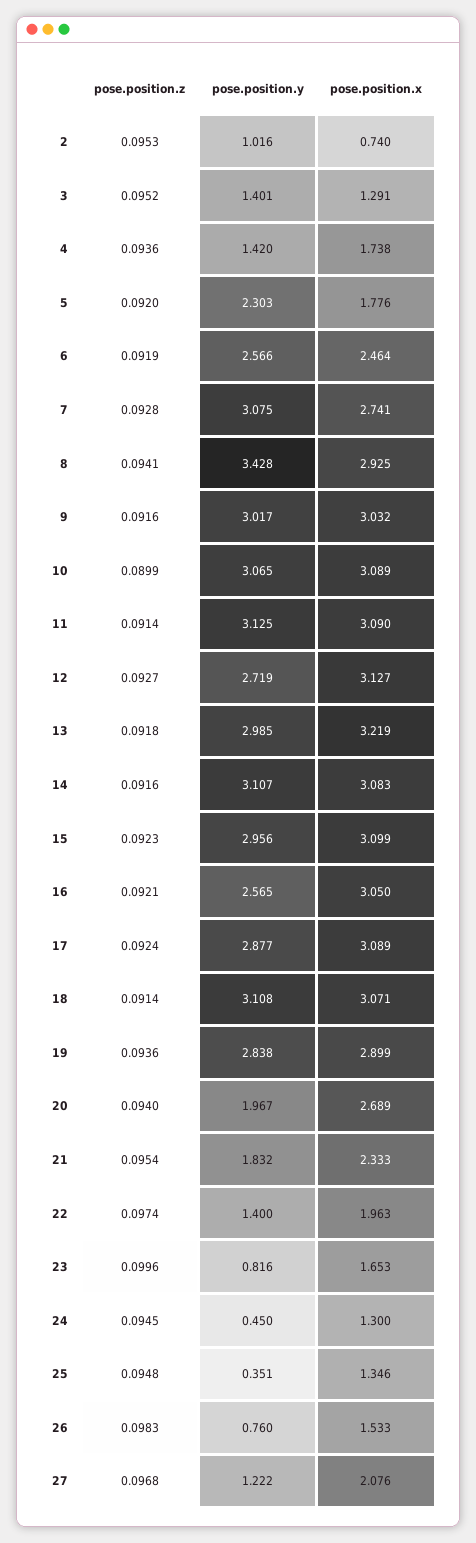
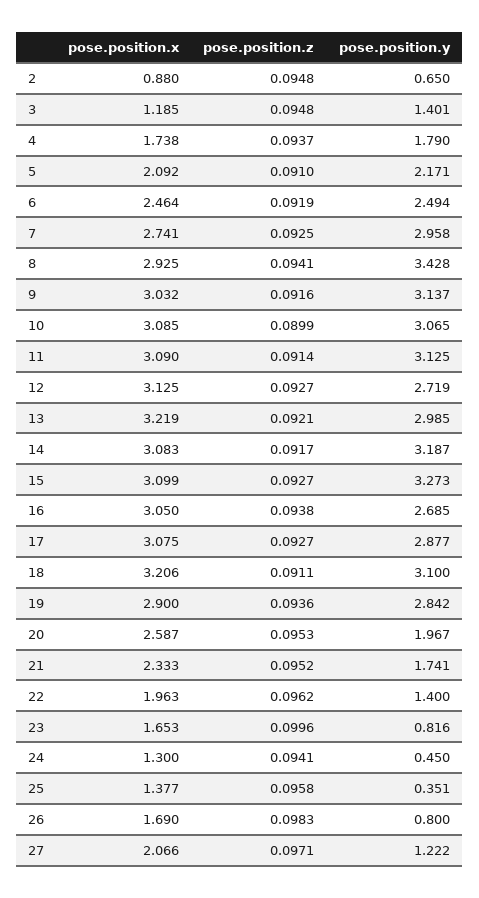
  {
    "pose.position.z": {
-     "2": 0.0953,
+     "2": 0.0948,
-     "3": 0.0952,
+     "3": 0.0948,
-     "4": 0.0936,
+     "4": 0.0937,
-     "5": 0.092,
+     "5": 0.091,
      "6": 0.0919,
-     "7": 0.0928,
+     "7": 0.0925,
      "8": 0.0941,
      "9": 0.0916,
      "10": 0.0899,
      "11": 0.0914,
      "12": 0.0927,
-     "13": 0.0918,
+     "13": 0.0921,
-     "14": 0.0916,
+     "14": 0.0917,
-     "15": 0.0923,
+     "15": 0.0927,
-     "16": 0.0921,
+     "16": 0.0938,
-     "17": 0.0924,
+     "17": 0.0927,
-     "18": 0.0914,
+     "18": 0.0911,
      "19": 0.0936,
-     "20": 0.094,
+     "20": 0.0953,
-     "21": 0.0954,
+     "21": 0.0952,
-     "22": 0.0974,
+     "22": 0.0962,
      "23": 0.0996,
-     "24": 0.0945,
+     "24": 0.0941,
-     "25": 0.0948,
+     "25": 0.0958,
      "26": 0.0983,
-     "27": 0.0968
+     "27": 0.0971
    },
    "pose.position.y": {
-     "2": 1.016,
+     "2": 0.65,
      "3": 1.401,
-     "4": 1.42,
+     "4": 1.79,
-     "5": 2.303,
+     "5": 2.171,
-     "6": 2.566,
+     "6": 2.494,
-     "7": 3.075,
+     "7": 2.958,
      "8": 3.428,
-     "9": 3.017,
+     "9": 3.137,
      "10": 3.065,
      "11": 3.125,
      "12": 2.719,
      "13": 2.985,
-     "14": 3.107,
+     "14": 3.187,
-     "15": 2.956,
+     "15": 3.273,
-     "16": 2.565,
+     "16": 2.685,
      "17": 2.877,
-     "18": 3.108,
+     "18": 3.1,
-     "19": 2.838,
+     "19": 2.842,
      "20": 1.967,
-     "21": 1.832,
+     "21": 1.741,
      "22": 1.4,
      "23": 0.816,
      "24": 0.45,
      "25": 0.351,
-     "26": 0.76,
+     "26": 0.8,
      "27": 1.222
    },
    "pose.position.x": {
-     "2": 0.74,
+     "2": 0.88,
-     "3": 1.291,
+     "3": 1.185,
      "4": 1.738,
-     "5": 1.776,
+     "5": 2.092,
      "6": 2.464,
      "7": 2.741,
      "8": 2.925,
      "9": 3.032,
-     "10": 3.089,
+     "10": 3.085,
      "11": 3.09,
-     "12": 3.127,
+     "12": 3.125,
      "13": 3.219,
      "14": 3.083,
      "15": 3.099,
      "16": 3.05,
-     "17": 3.089,
+     "17": 3.075,
-     "18": 3.071,
+     "18": 3.206,
-     "19": 2.899,
+     "19": 2.9,
-     "20": 2.689,
+     "20": 2.587,
      "21": 2.333,
      "22": 1.963,
      "23": 1.653,
      "24": 1.3,
-     "25": 1.346,
+     "25": 1.377,
-     "26": 1.533,
+     "26": 1.69,
-     "27": 2.076
+     "27": 2.066
    }
  }

